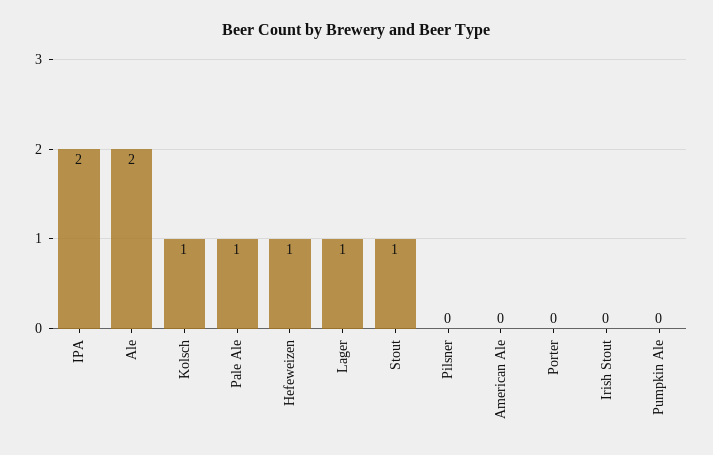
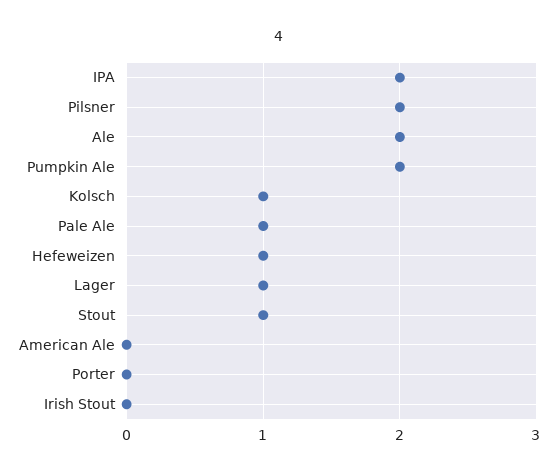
  {
    "IPA": 2,
    "Ale": 2,
    "Kolsch": 1,
    "Pale Ale": 1,
    "Hefeweizen": 1,
    "Lager": 1,
    "Stout": 1,
-   "Pilsner": 0,
+   "Pilsner": 2,
    "American Ale": 0,
    "Porter": 0,
    "Irish Stout": 0,
-   "Pumpkin Ale": 0
+   "Pumpkin Ale": 2
  }

